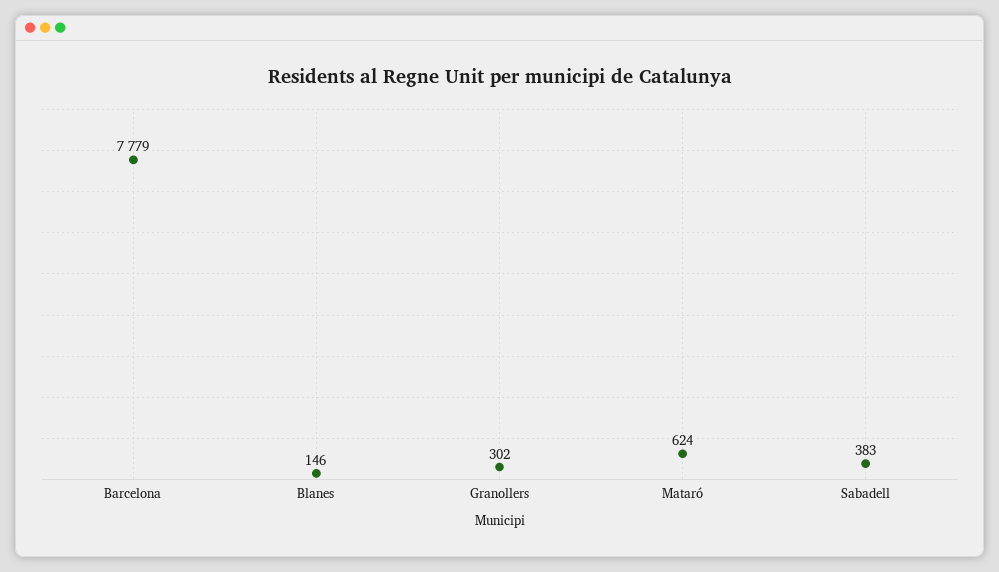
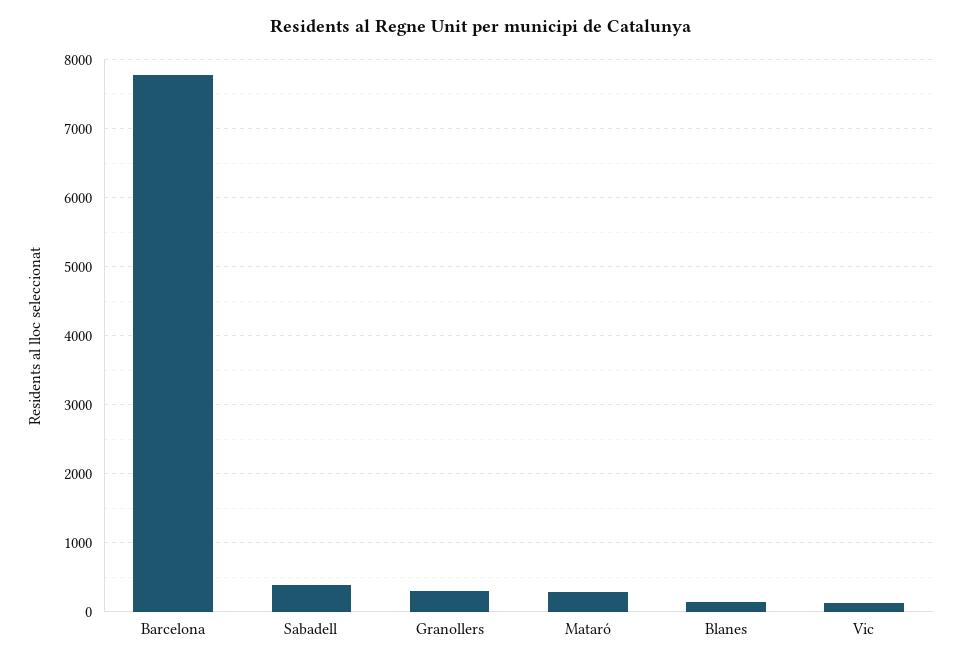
  {
    "Barcelona": 7779,
    "Blanes": 146,
    "Granollers": 302,
-   "Mataró": 624,
+   "Mataró": 300,
-   "Sabadell": 383
+   "Sabadell": 383,
+   "Vic": 100
  }

